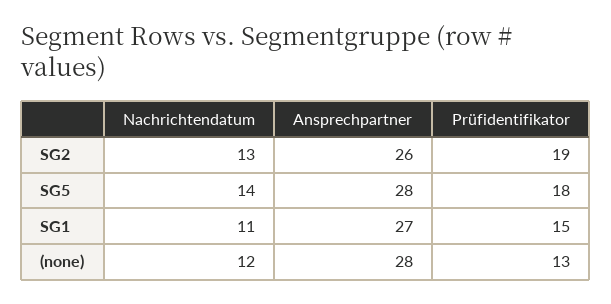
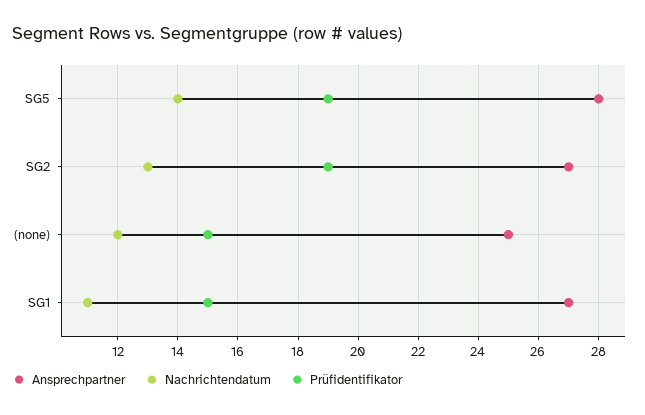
  {
    "Nachrichtendatum": {
      "SG2": 13,
      "SG5": 14,
      "SG1": 11,
      "(none)": 12
    },
    "Ansprechpartner": {
-     "SG2": 26,
+     "SG2": 27,
      "SG5": 28,
      "SG1": 27,
-     "(none)": 28
+     "(none)": 25
    },
    "Prüfidentifikator": {
      "SG2": 19,
-     "SG5": 18,
+     "SG5": 19,
      "SG1": 15,
-     "(none)": 13
+     "(none)": 15
    }
  }

